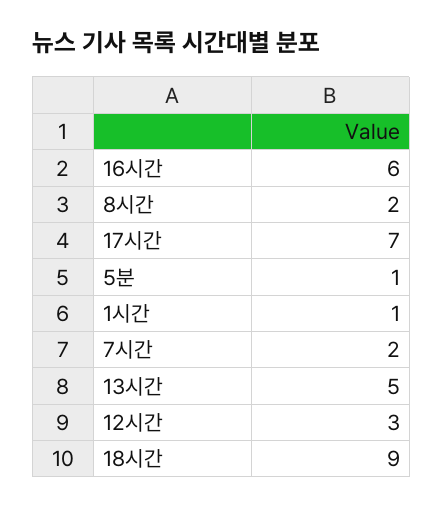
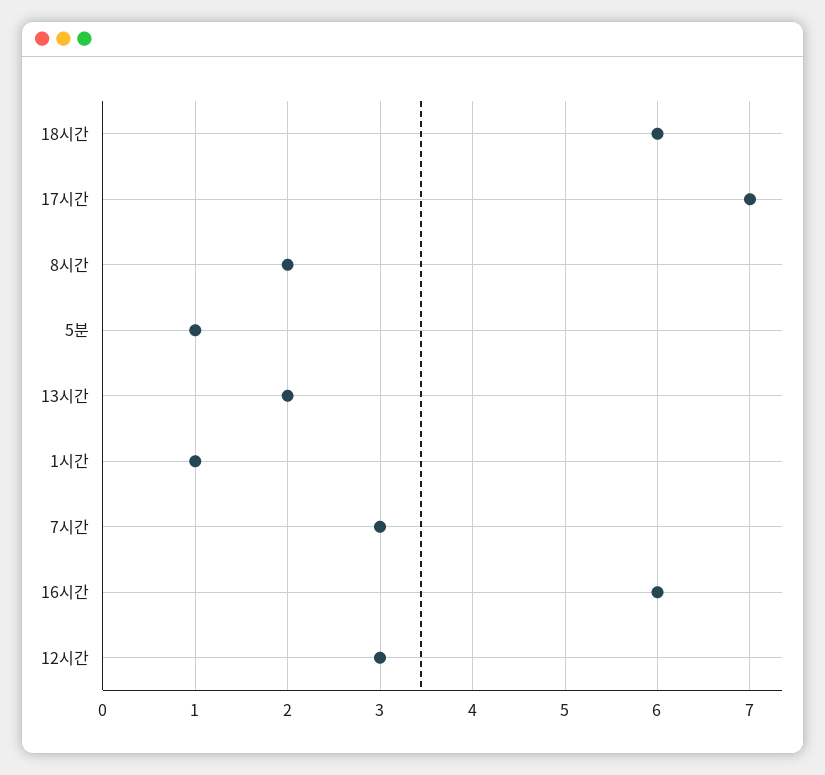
  {
    "16시간": 6,
    "8시간": 2,
    "17시간": 7,
    "5분": 1,
    "1시간": 1,
-   "7시간": 2,
+   "7시간": 3,
-   "13시간": 5,
+   "13시간": 2,
    "12시간": 3,
-   "18시간": 9
+   "18시간": 6
  }

